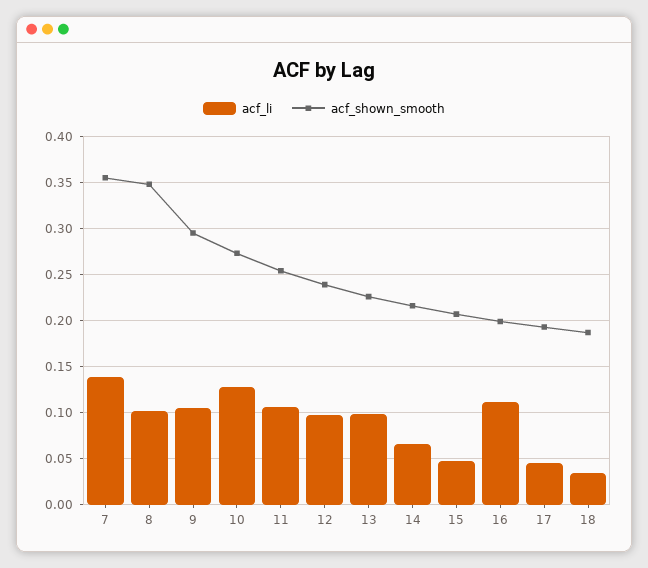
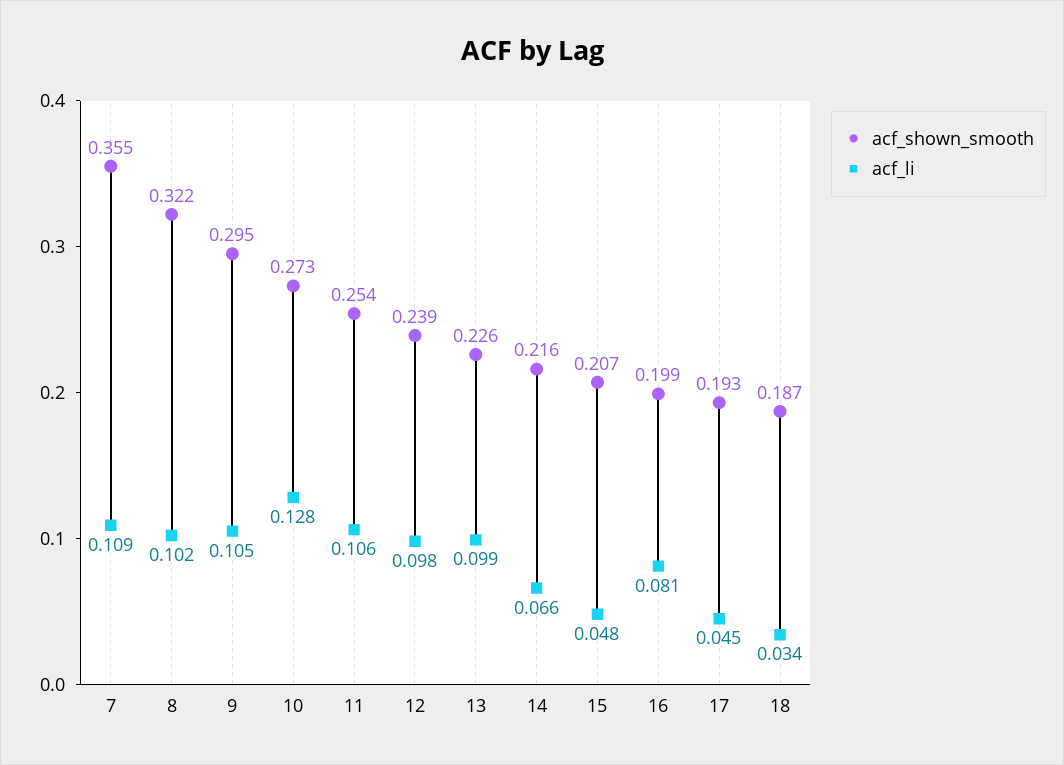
  {
    "acf_li": {
-     "7": 0.14,
+     "7": 0.109,
      "8": 0.102,
      "9": 0.105,
      "10": 0.128,
      "11": 0.106,
      "12": 0.098,
      "13": 0.099,
      "14": 0.066,
      "15": 0.048,
-     "16": 0.11,
+     "16": 0.081,
      "17": 0.045,
      "18": 0.034
    },
    "acf_shown_smooth": {
      "7": 0.355,
-     "8": 0.35,
+     "8": 0.322,
      "9": 0.295,
      "10": 0.273,
      "11": 0.254,
      "12": 0.239,
      "13": 0.226,
      "14": 0.216,
      "15": 0.207,
      "16": 0.199,
      "17": 0.193,
      "18": 0.187
    }
  }

